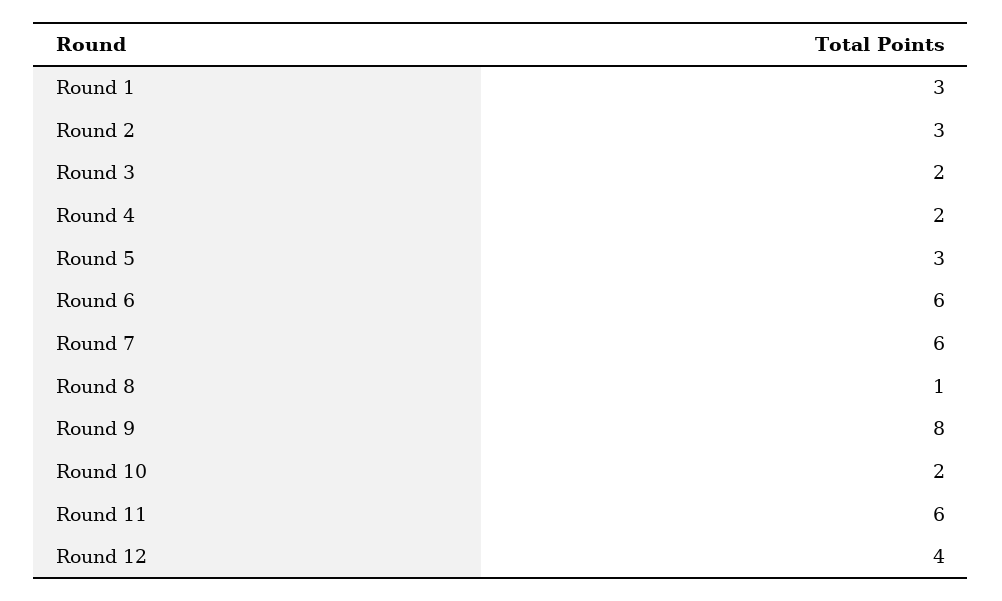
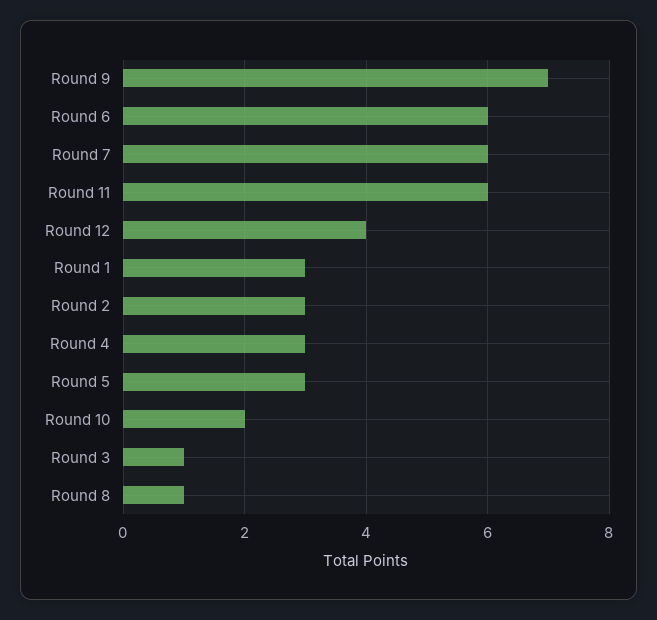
  {
    "Round 1": 3,
    "Round 2": 3,
-   "Round 3": 2,
+   "Round 3": 1,
-   "Round 4": 2,
+   "Round 4": 3,
    "Round 5": 3,
    "Round 6": 6,
    "Round 7": 6,
    "Round 8": 1,
-   "Round 9": 8,
+   "Round 9": 7,
    "Round 10": 2,
    "Round 11": 6,
    "Round 12": 4
  }

